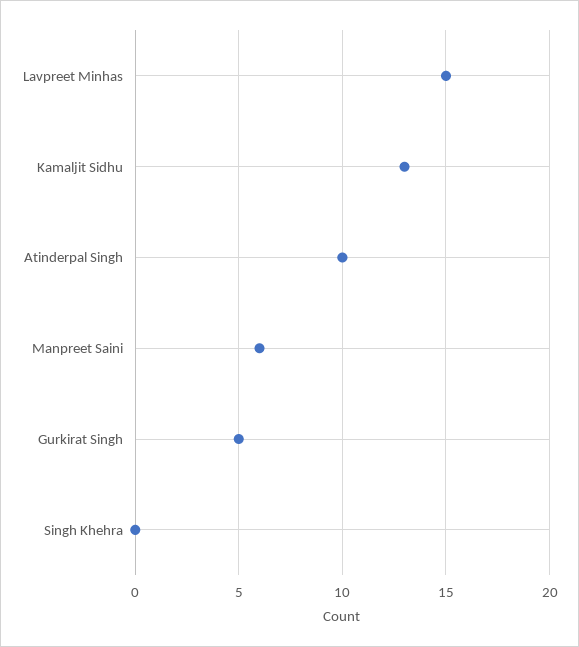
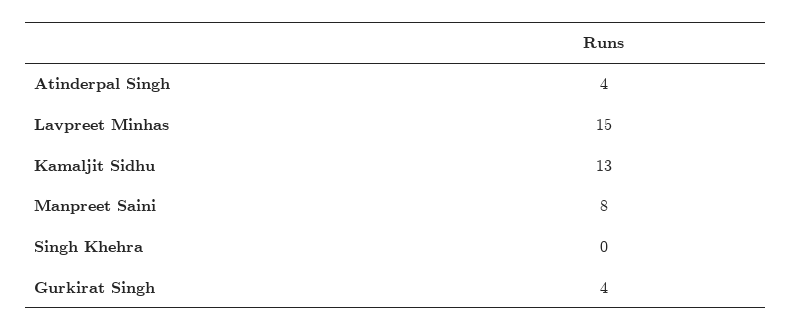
  {
    "Lavpreet Minhas": 15,
    "Kamaljit Sidhu": 13,
-   "Atinderpal Singh": 10,
+   "Atinderpal Singh": 4,
-   "Manpreet Saini": 6,
+   "Manpreet Saini": 8,
-   "Gurkirat Singh": 5,
+   "Gurkirat Singh": 4,
    "Singh Khehra": 0
  }

